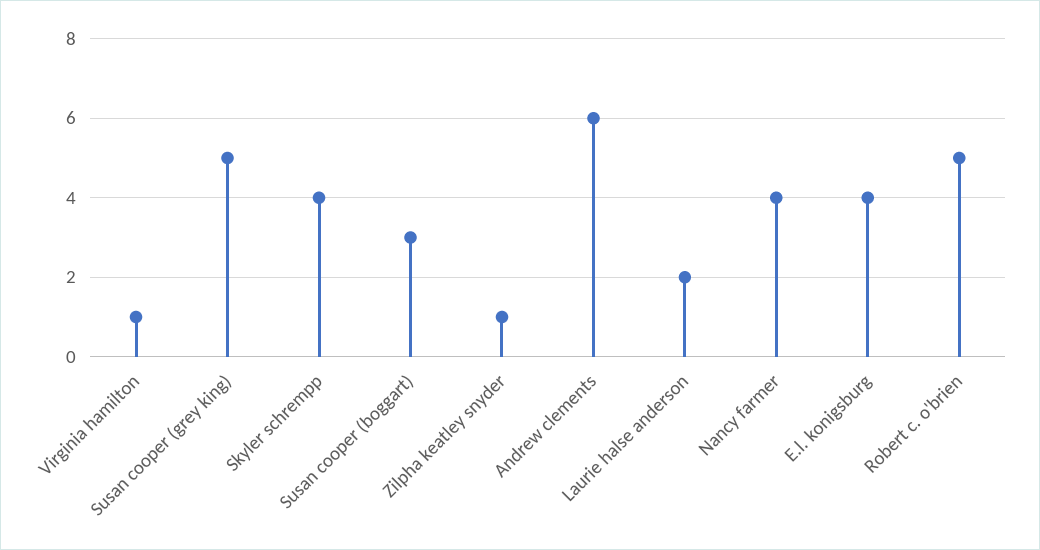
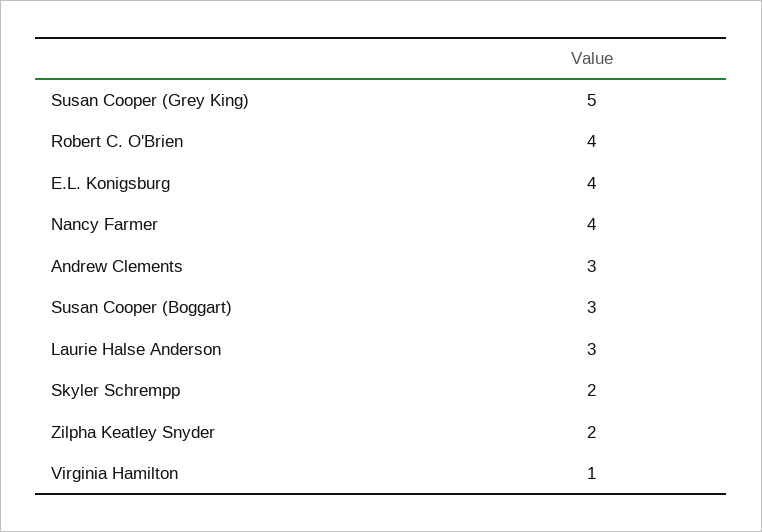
  {
    "Virginia hamilton": 1,
    "Susan cooper (grey king)": 5,
-   "Skyler schrempp": 4,
+   "Skyler schrempp": 2,
    "Susan cooper (boggart)": 3,
-   "Zilpha keatley snyder": 1,
+   "Zilpha keatley snyder": 2,
-   "Andrew clements": 6,
+   "Andrew clements": 3,
-   "Laurie halse anderson": 2,
+   "Laurie halse anderson": 3,
    "Nancy farmer": 4,
    "E.l. konigsburg": 4,
-   "Robert c. o'brien": 5
+   "Robert c. o'brien": 4
  }

